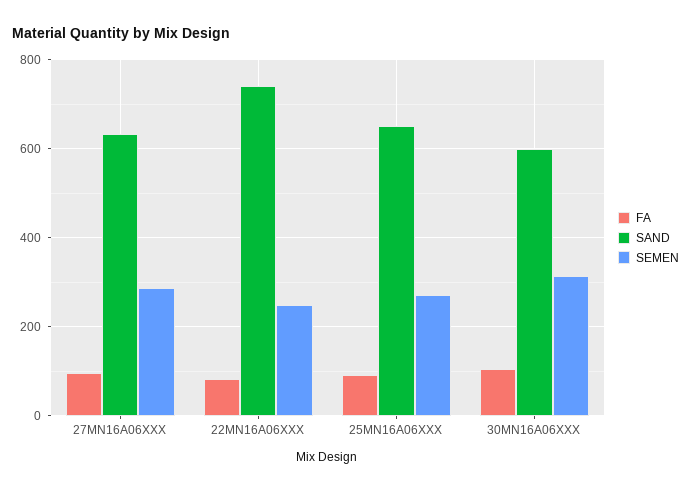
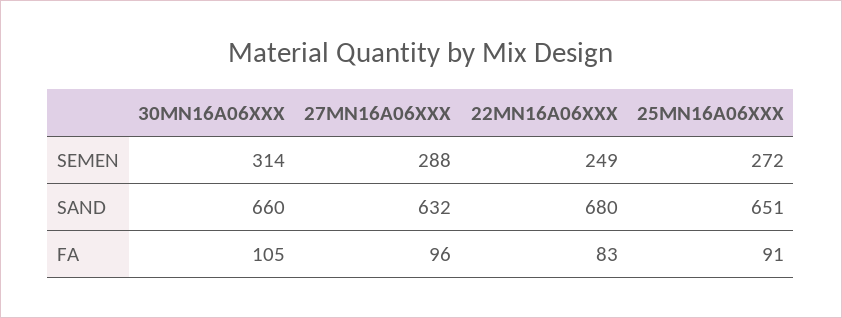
  {
    "FA": {
      "27MN16A06XXX": 96,
      "22MN16A06XXX": 83,
      "25MN16A06XXX": 91,
      "30MN16A06XXX": 105
    },
    "SAND": {
      "27MN16A06XXX": 632,
-     "22MN16A06XXX": 740,
+     "22MN16A06XXX": 680,
      "25MN16A06XXX": 651,
-     "30MN16A06XXX": 600
+     "30MN16A06XXX": 660
    },
    "SEMEN": {
      "27MN16A06XXX": 288,
      "22MN16A06XXX": 249,
      "25MN16A06XXX": 272,
      "30MN16A06XXX": 314
    }
  }

